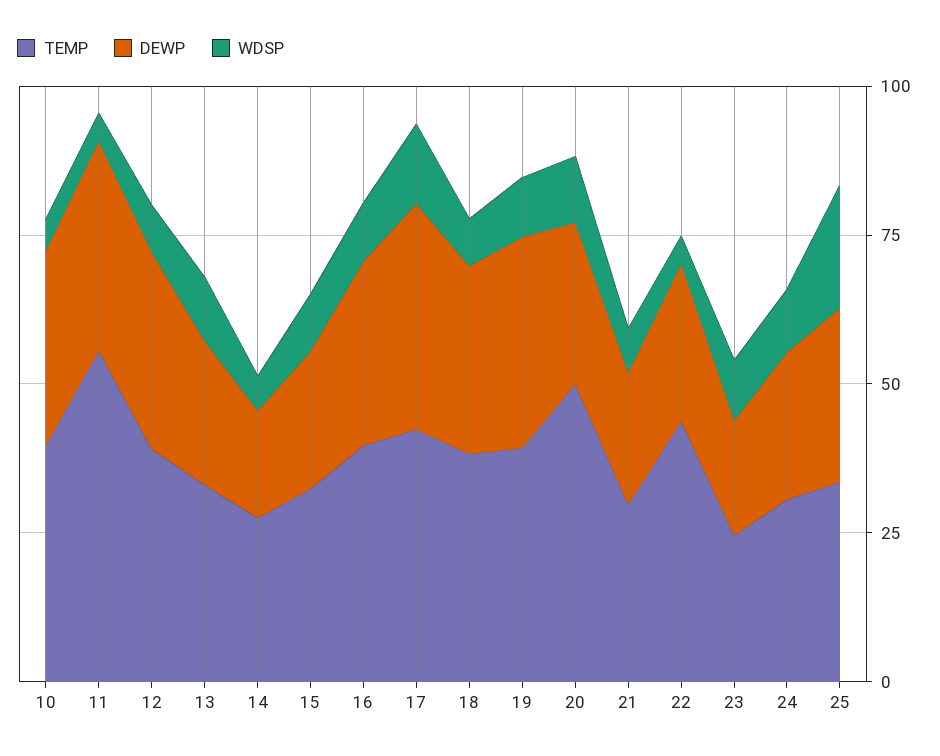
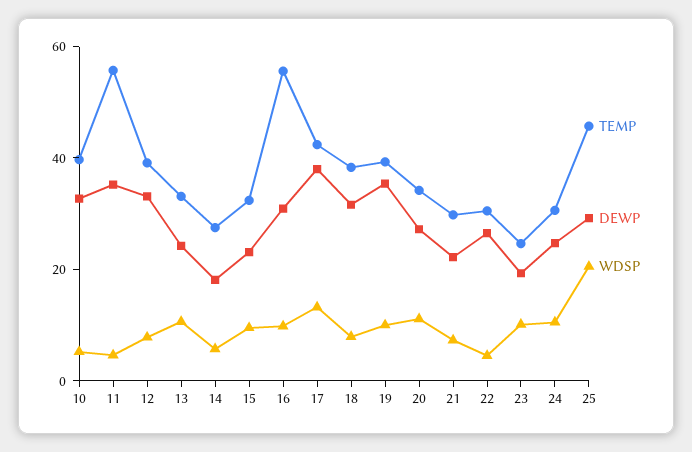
  {
    "TEMP": {
      "10": 40,
      "11": 55,
      "12": 40,
      "13": 35,
      "14": 30,
      "15": 30,
-     "16": 40,
+     "16": 55,
      "17": 40,
      "18": 40,
      "19": 40,
-     "20": 50,
+     "20": 35,
      "21": 30,
-     "22": 45,
+     "22": 30,
      "23": 25,
      "24": 30,
-     "25": 35
+     "25": 45
    },
    "DEWP": {
      "10": 35,
      "11": 35,
      "12": 35,
      "13": 25,
      "14": 20,
      "15": 25,
      "16": 30,
      "17": 40,
      "18": 30,
      "19": 35,
      "20": 25,
      "21": 20,
      "22": 25,
      "23": 20,
      "24": 25,
      "25": 30
    },
    "WDSP": {
      "10": 5,
      "11": 5,
      "12": 10,
      "13": 10,
      "14": 5,
      "15": 10,
      "16": 10,
      "17": 15,
      "18": 10,
      "19": 10,
      "20": 10,
      "21": 5,
      "22": 5,
      "23": 10,
      "24": 10,
      "25": 20
    }
  }

